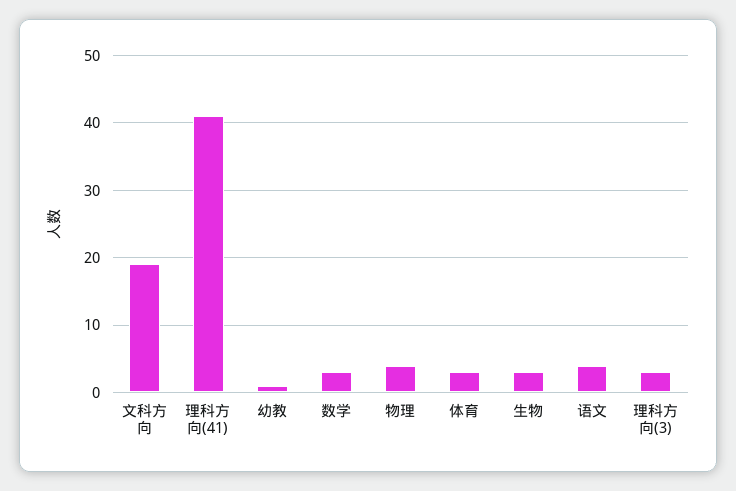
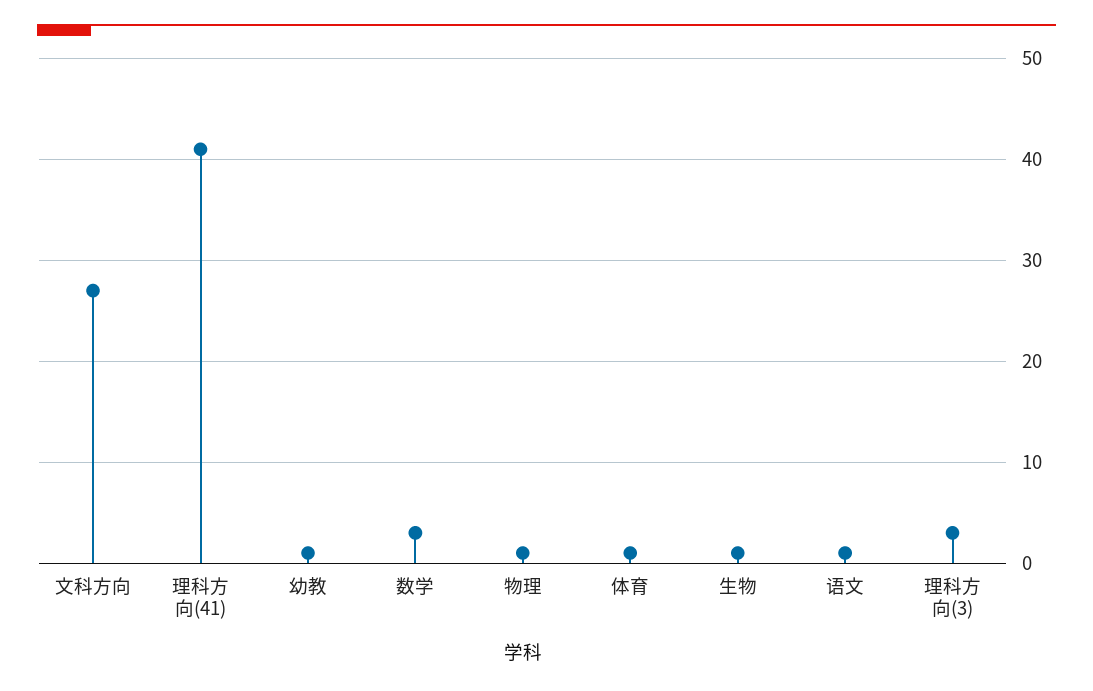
  {
-   "文科方向": 19,
+   "文科方向": 27,
    "理科方向(41)": 41,
    "幼教": 1,
    "数学": 3,
-   "物理": 4,
+   "物理": 1,
-   "体育": 3,
+   "体育": 1,
-   "生物": 3,
+   "生物": 1,
-   "语文": 4,
+   "语文": 1,
    "理科方向(3)": 3
  }

